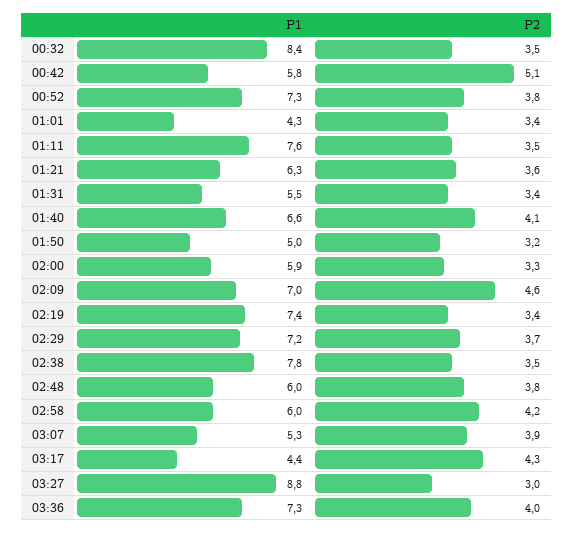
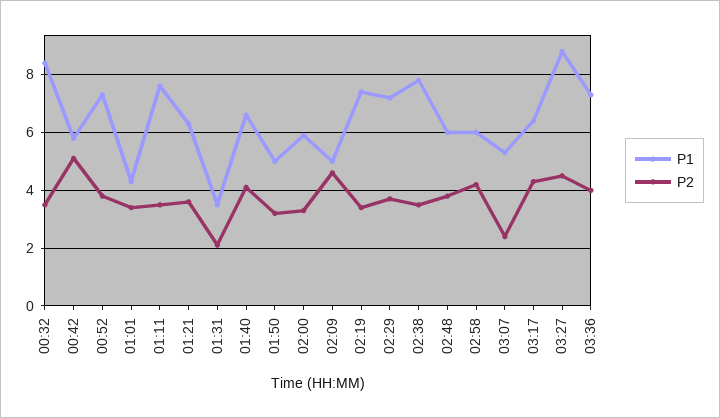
  {
    "P1": {
      "00:32": 8.4,
      "00:42": 5.8,
      "00:52": 7.3,
      "01:01": 4.3,
      "01:11": 7.6,
      "01:21": 6.3,
-     "01:31": 5.5,
+     "01:31": 3.5,
      "01:40": 6.6,
      "01:50": 5,
      "02:00": 5.9,
-     "02:09": 7,
+     "02:09": 5,
      "02:19": 7.4,
      "02:29": 7.2,
      "02:38": 7.8,
      "02:48": 6,
      "02:58": 6,
      "03:07": 5.3,
-     "03:17": 4.4,
+     "03:17": 6.5,
      "03:27": 8.8,
      "03:36": 7.3
    },
    "P2": {
      "00:32": 3.5,
      "00:42": 5.1,
      "00:52": 3.8,
      "01:01": 3.4,
      "01:11": 3.5,
      "01:21": 3.6,
-     "01:31": 3.4,
+     "01:31": 2,
      "01:40": 4.1,
      "01:50": 3.2,
      "02:00": 3.3,
      "02:09": 4.6,
      "02:19": 3.4,
      "02:29": 3.7,
      "02:38": 3.5,
      "02:48": 3.8,
      "02:58": 4.2,
-     "03:07": 3.9,
+     "03:07": 2.5,
      "03:17": 4.3,
-     "03:27": 3,
+     "03:27": 4.5,
      "03:36": 4
    }
  }

